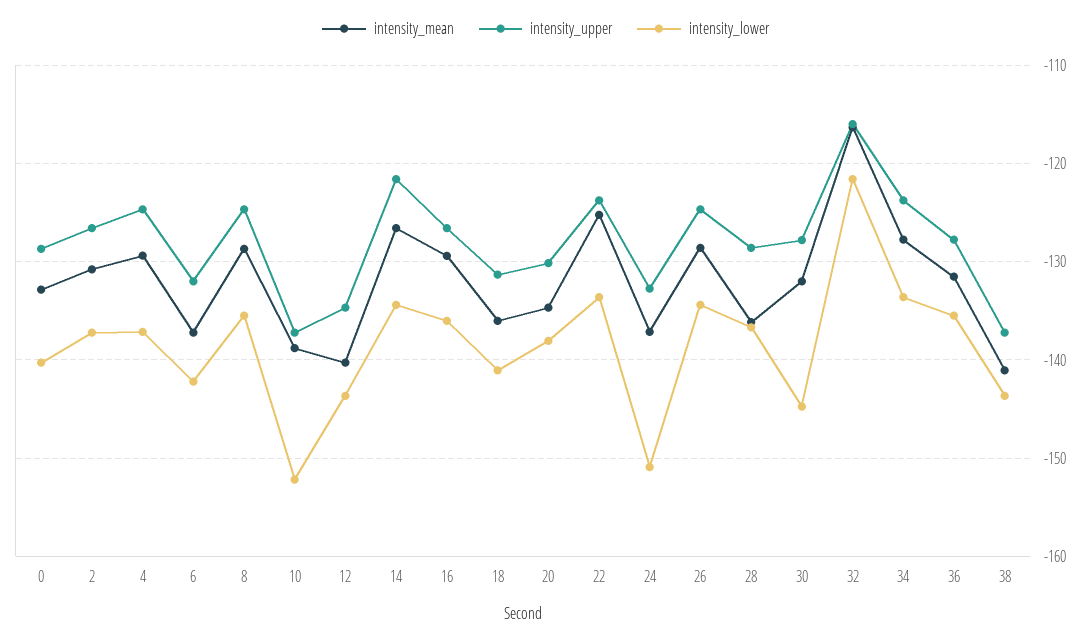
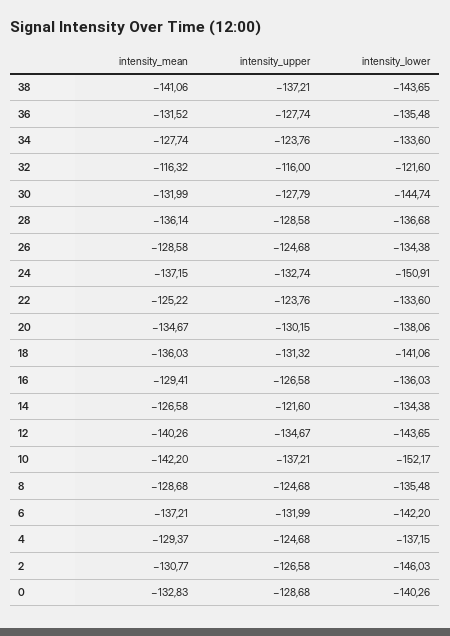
  {
    "intensity_mean": {
      "0": -132.83,
      "2": -130.77,
      "4": -129.37,
      "6": -137.21,
      "8": -128.68,
-     "10": -139,
+     "10": -142.2,
      "12": -140.26,
      "14": -126.58,
      "16": -129.41,
      "18": -136.03,
      "20": -134.67,
      "22": -125.22,
      "24": -137.15,
      "26": -128.58,
      "28": -136.14,
      "30": -131.99,
      "32": -116.32,
      "34": -127.74,
      "36": -131.52,
      "38": -141.06
    },
    "intensity_upper": {
      "0": -128.68,
      "2": -126.58,
      "4": -124.68,
      "6": -131.99,
      "8": -124.68,
      "10": -137.21,
      "12": -134.67,
      "14": -121.6,
      "16": -126.58,
      "18": -131.32,
      "20": -130.15,
      "22": -123.76,
      "24": -132.74,
      "26": -124.68,
      "28": -128.58,
      "30": -127.79,
      "32": -116,
      "34": -123.76,
      "36": -127.74,
      "38": -137.21
    },
    "intensity_lower": {
      "0": -140.26,
-     "2": -137,
+     "2": -146.03,
      "4": -137.15,
      "6": -142.2,
      "8": -135.48,
      "10": -152.17,
      "12": -143.65,
      "14": -134.38,
      "16": -136.03,
      "18": -141.06,
      "20": -138.06,
      "22": -133.6,
      "24": -150.91,
      "26": -134.38,
      "28": -136.68,
      "30": -144.74,
      "32": -121.6,
      "34": -133.6,
      "36": -135.48,
      "38": -143.65
    }
  }

